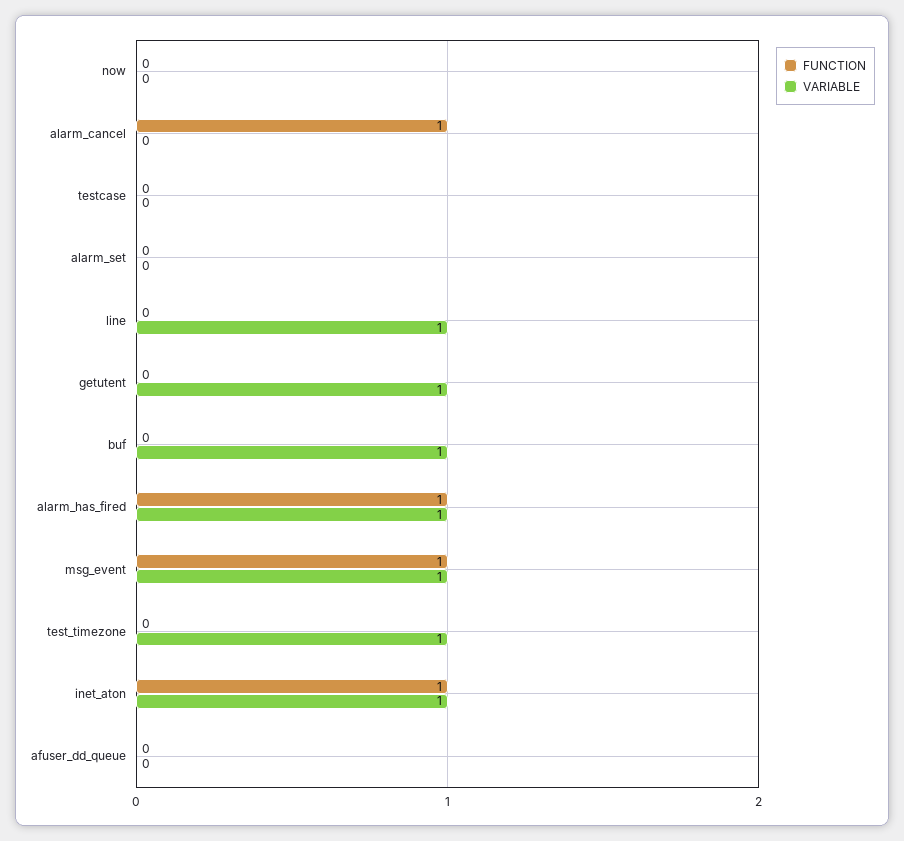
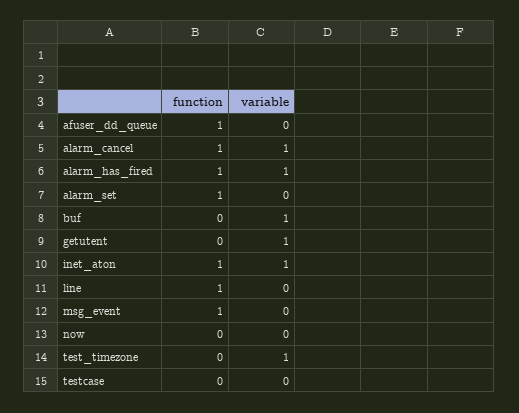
  {
    "FUNCTION": {
      "now": 0,
      "alarm_cancel": 1,
      "testcase": 0,
-     "alarm_set": 0,
+     "alarm_set": 1,
-     "line": 0,
+     "line": 1,
      "getutent": 0,
      "buf": 0,
      "alarm_has_fired": 1,
      "msg_event": 1,
      "test_timezone": 0,
      "inet_aton": 1,
-     "afuser_dd_queue": 0
+     "afuser_dd_queue": 1
    },
    "VARIABLE": {
      "now": 0,
-     "alarm_cancel": 0,
+     "alarm_cancel": 1,
      "testcase": 0,
      "alarm_set": 0,
-     "line": 1,
+     "line": 0,
      "getutent": 1,
      "buf": 1,
      "alarm_has_fired": 1,
-     "msg_event": 1,
+     "msg_event": 0,
      "test_timezone": 1,
      "inet_aton": 1,
      "afuser_dd_queue": 0
    }
  }

